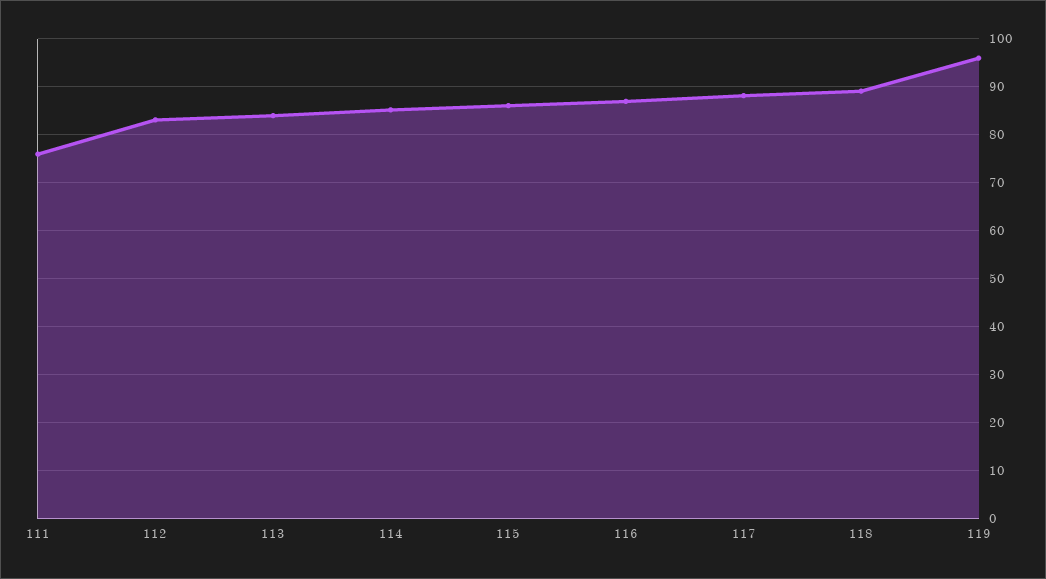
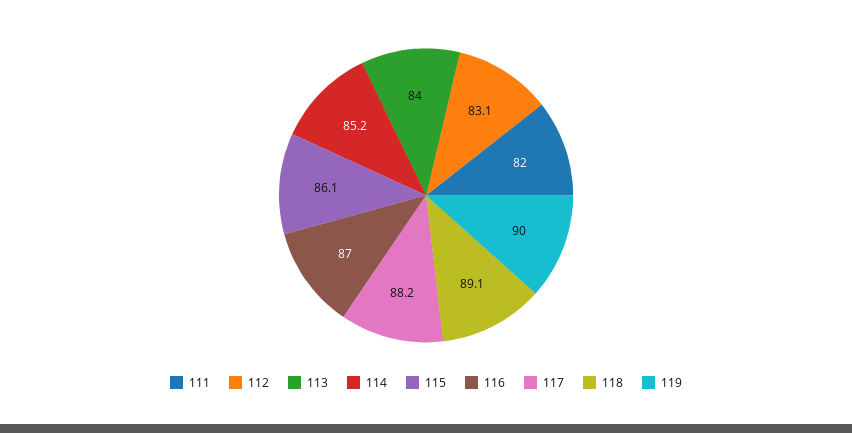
  {
-   "111": 76,
+   "111": 82,
    "112": 83.1,
    "113": 84,
    "114": 85.2,
    "115": 86.1,
    "116": 87,
    "117": 88.2,
    "118": 89.1,
-   "119": 96
+   "119": 90
  }

